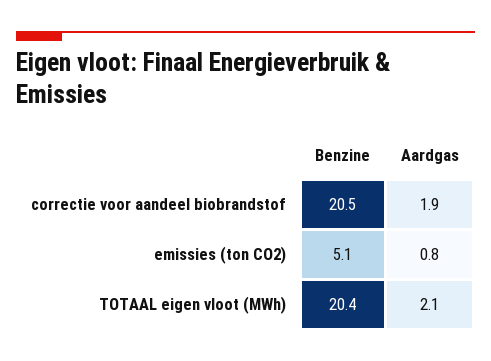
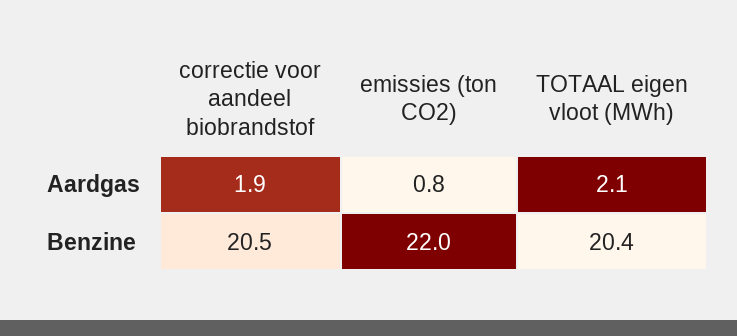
  {
    "Benzine": {
      "correctie voor aandeel biobrandstof": 20.5,
-     "emissies (ton CO2)": 5.1,
+     "emissies (ton CO2)": 22,
      "TOTAAL eigen vloot (MWh)": 20.4
    },
    "Aardgas": {
      "correctie voor aandeel biobrandstof": 1.9,
      "emissies (ton CO2)": 0.8,
      "TOTAAL eigen vloot (MWh)": 2.1
    }
  }

